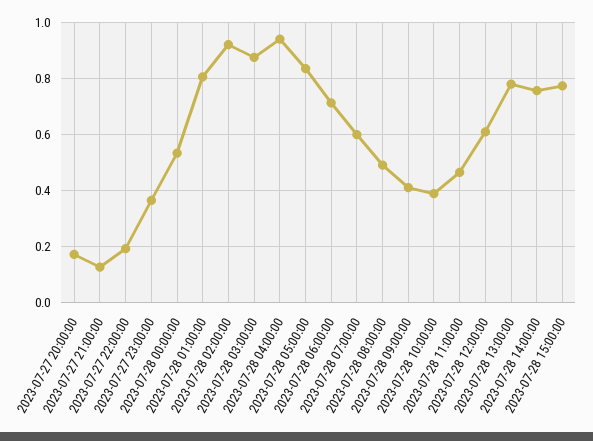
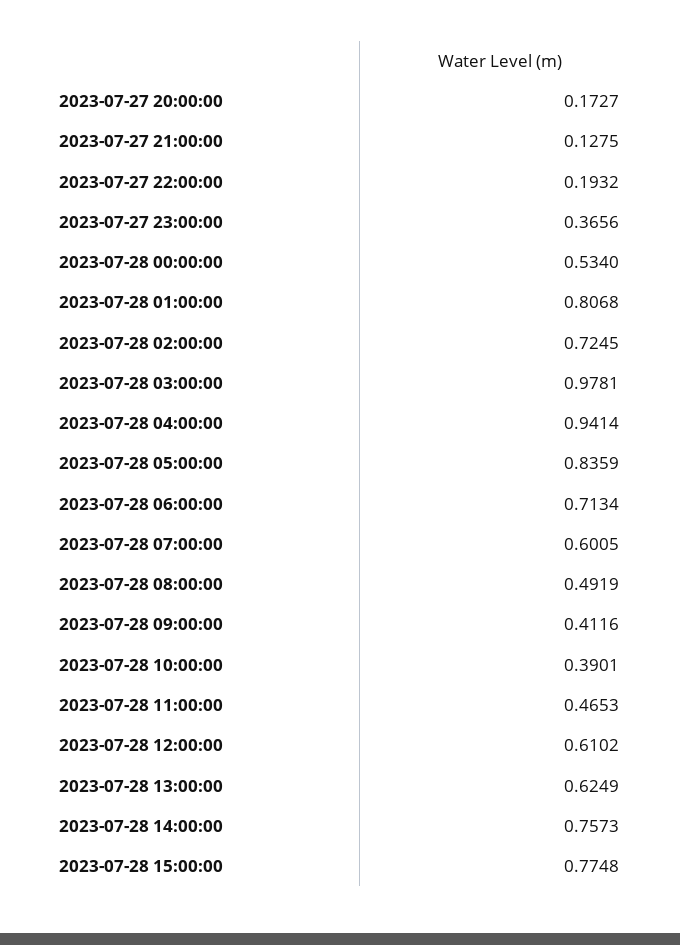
  {
    "2023-07-27 20:00:00": 0.1727,
    "2023-07-27 21:00:00": 0.1275,
    "2023-07-27 22:00:00": 0.1932,
    "2023-07-27 23:00:00": 0.3656,
    "2023-07-28 00:00:00": 0.534,
    "2023-07-28 01:00:00": 0.8068,
-   "2023-07-28 02:00:00": 0.925,
+   "2023-07-28 02:00:00": 0.7245,
-   "2023-07-28 03:00:00": 0.875,
+   "2023-07-28 03:00:00": 0.9781,
    "2023-07-28 04:00:00": 0.9414,
    "2023-07-28 05:00:00": 0.8359,
    "2023-07-28 06:00:00": 0.7134,
    "2023-07-28 07:00:00": 0.6005,
    "2023-07-28 08:00:00": 0.4919,
    "2023-07-28 09:00:00": 0.4116,
    "2023-07-28 10:00:00": 0.3901,
    "2023-07-28 11:00:00": 0.4653,
    "2023-07-28 12:00:00": 0.6102,
-   "2023-07-28 13:00:00": 0.775,
+   "2023-07-28 13:00:00": 0.6249,
    "2023-07-28 14:00:00": 0.7573,
    "2023-07-28 15:00:00": 0.7748
  }

